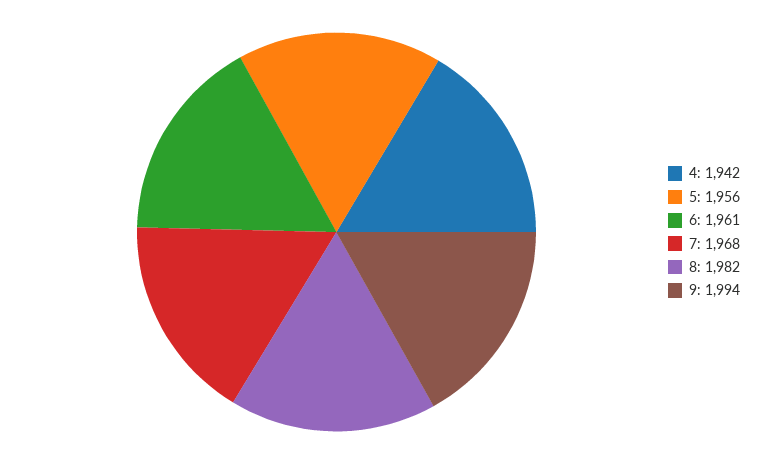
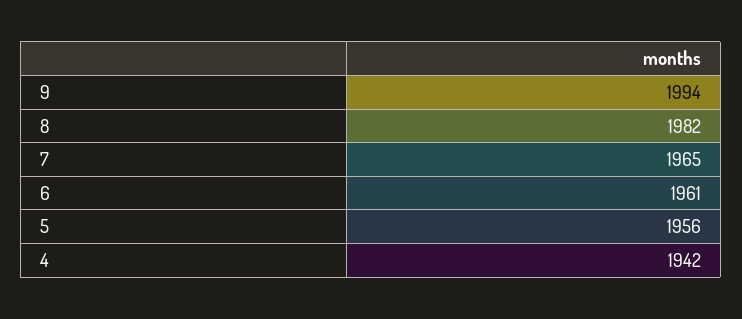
  {
    "4": 1942,
    "5": 1956,
    "6": 1961,
-   "7": 1968,
+   "7": 1965,
    "8": 1982,
    "9": 1994
  }

